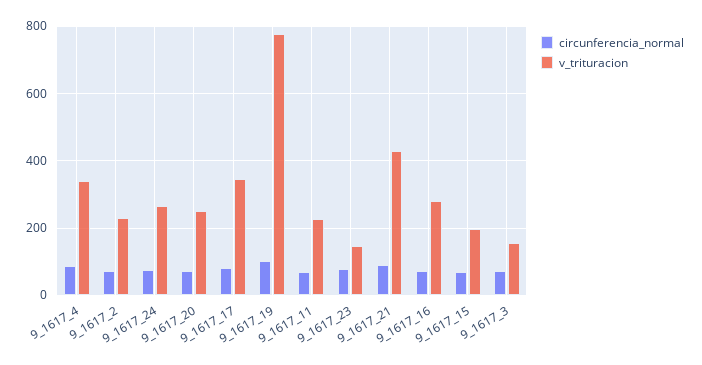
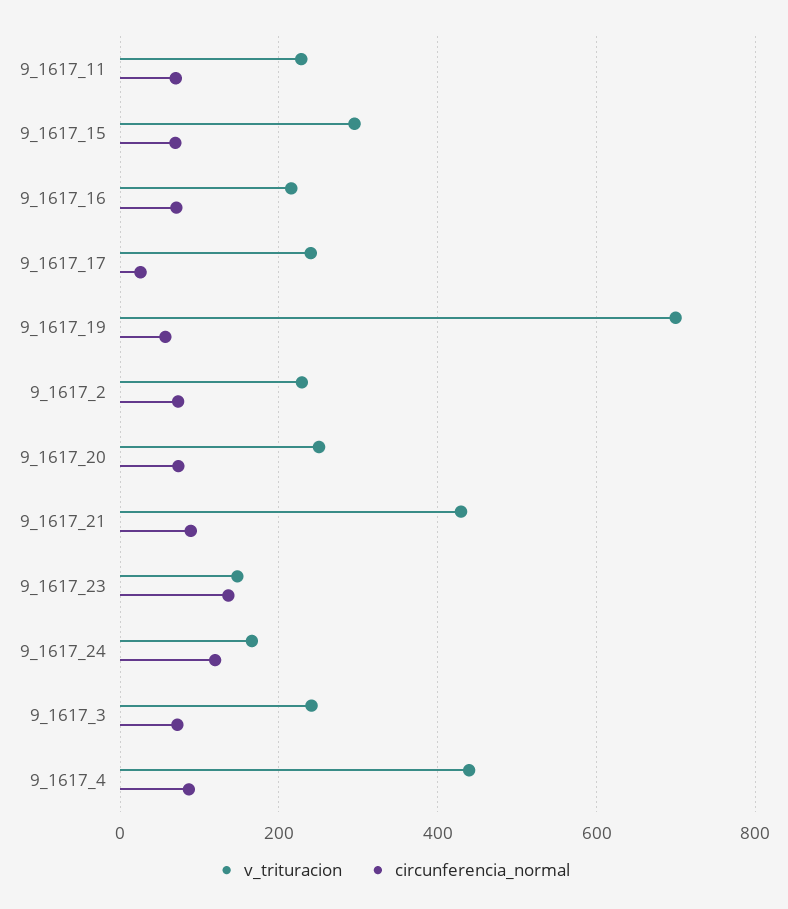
  {
    "circunferencia_normal": {
      "9_1617_4": 80,
      "9_1617_2": 80,
-     "9_1617_24": 80,
+     "9_1617_24": 120,
      "9_1617_20": 80,
-     "9_1617_17": 80,
+     "9_1617_17": 20,
-     "9_1617_19": 100,
+     "9_1617_19": 60,
      "9_1617_11": 80,
-     "9_1617_23": 80,
+     "9_1617_23": 140,
      "9_1617_21": 80,
      "9_1617_16": 80,
      "9_1617_15": 60,
      "9_1617_3": 80
    },
    "v_trituracion": {
-     "9_1617_4": 340,
+     "9_1617_4": 440,
      "9_1617_2": 220,
-     "9_1617_24": 260,
+     "9_1617_24": 160,
      "9_1617_20": 260,
-     "9_1617_17": 340,
+     "9_1617_17": 240,
-     "9_1617_19": 780,
+     "9_1617_19": 700,
      "9_1617_11": 220,
      "9_1617_23": 140,
      "9_1617_21": 420,
-     "9_1617_16": 280,
+     "9_1617_16": 220,
-     "9_1617_15": 200,
+     "9_1617_15": 300,
-     "9_1617_3": 160
+     "9_1617_3": 240
    }
  }

